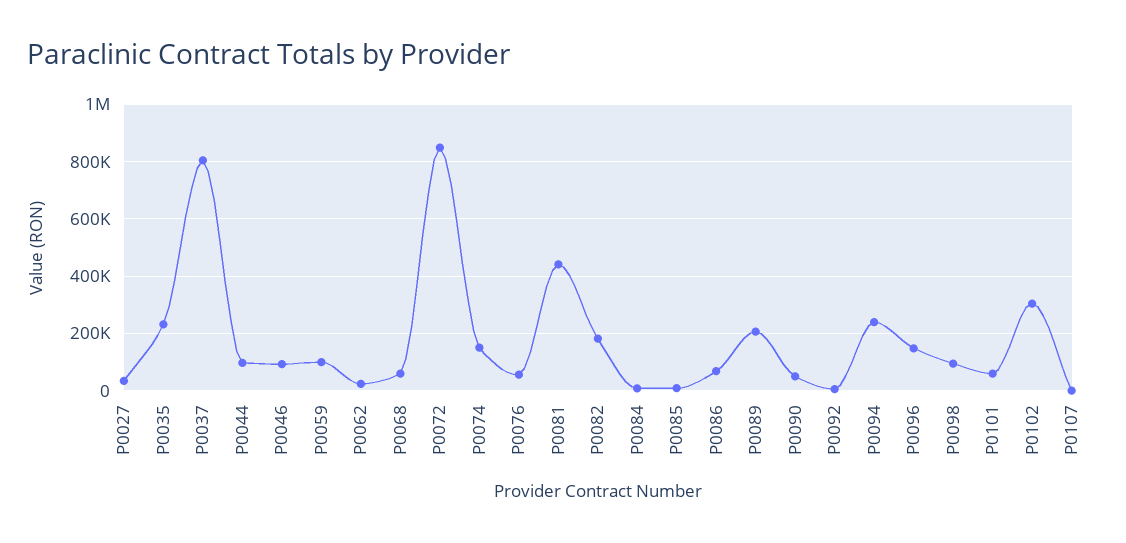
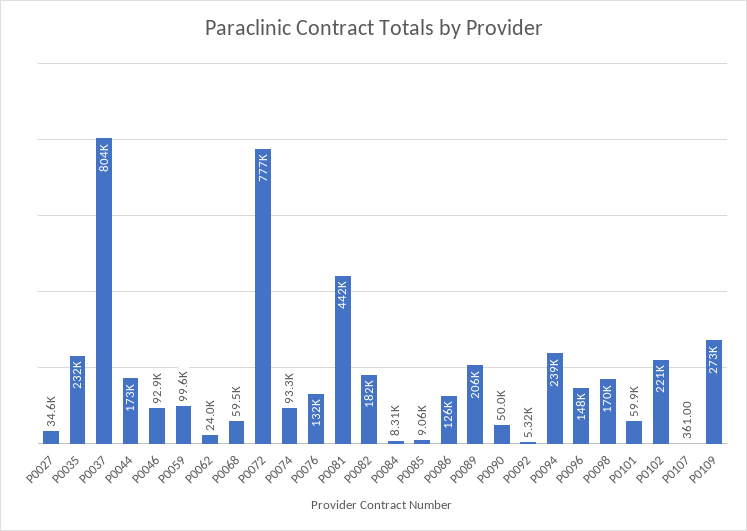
  {
    "P0027": 34600,
    "P0035": 232000,
    "P0037": 804000,
-   "P0044": 100000,
+   "P0044": 173000,
    "P0046": 92900,
    "P0059": 99600,
    "P0062": 24000,
    "P0068": 59500,
-   "P0072": 850000,
+   "P0072": 777000,
-   "P0074": 150000,
+   "P0074": 93300,
-   "P0076": 50000,
+   "P0076": 132000,
    "P0081": 442000,
    "P0082": 182000,
    "P0084": 8310,
    "P0085": 9060,
-   "P0086": 75000,
+   "P0086": 126000,
    "P0089": 206000,
    "P0090": 50000,
    "P0092": 5320,
    "P0094": 239000,
    "P0096": 148000,
-   "P0098": 100000,
+   "P0098": 170000,
    "P0101": 59900,
-   "P0102": 300000,
+   "P0102": 221000,
-   "P0107": 361
+   "P0107": 361,
+   "P0109": 273000
  }

